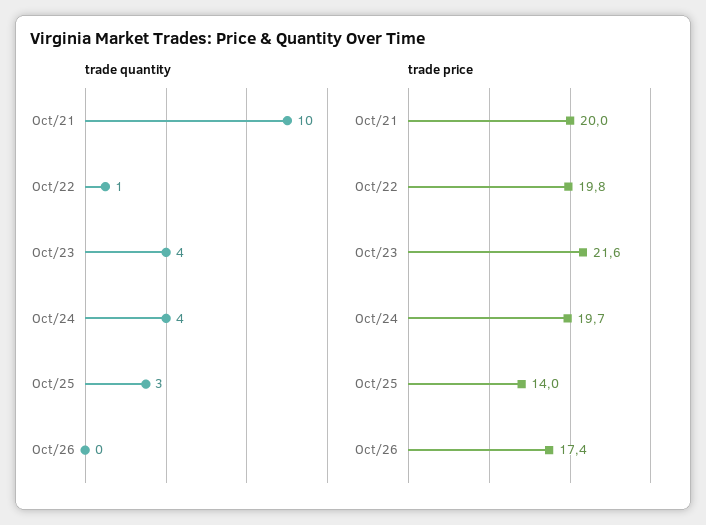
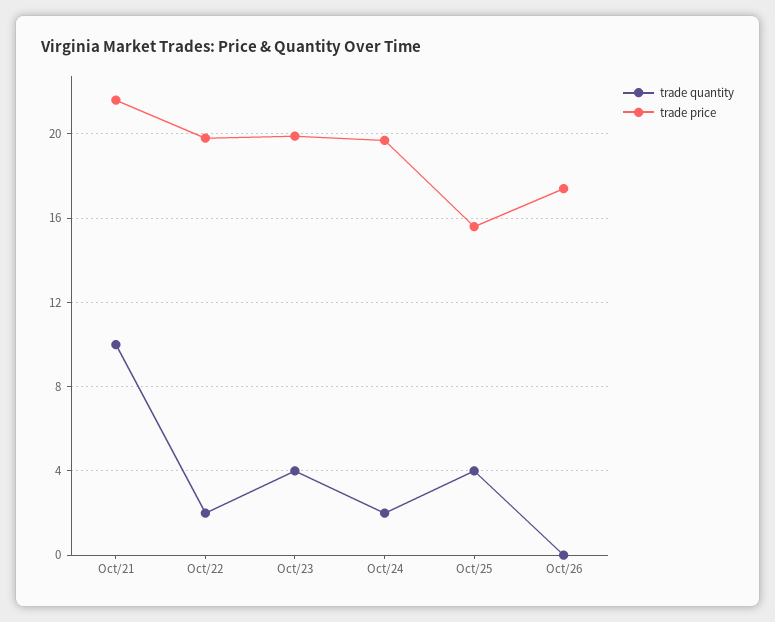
  {
    "trade quantity": {
      "Oct/21": 10,
-     "Oct/22": 1,
+     "Oct/22": 2,
      "Oct/23": 4,
-     "Oct/24": 4,
+     "Oct/24": 2,
-     "Oct/25": 3,
+     "Oct/25": 4,
      "Oct/26": 0
    },
    "trade price": {
-     "Oct/21": 20,
+     "Oct/21": 21.5,
      "Oct/22": 19.8,
-     "Oct/23": 21.6,
+     "Oct/23": 20,
      "Oct/24": 19.7,
-     "Oct/25": 14,
+     "Oct/25": 15.5,
      "Oct/26": 17.4
    }
  }

